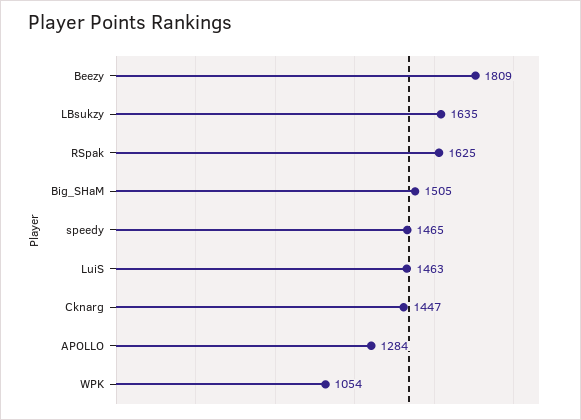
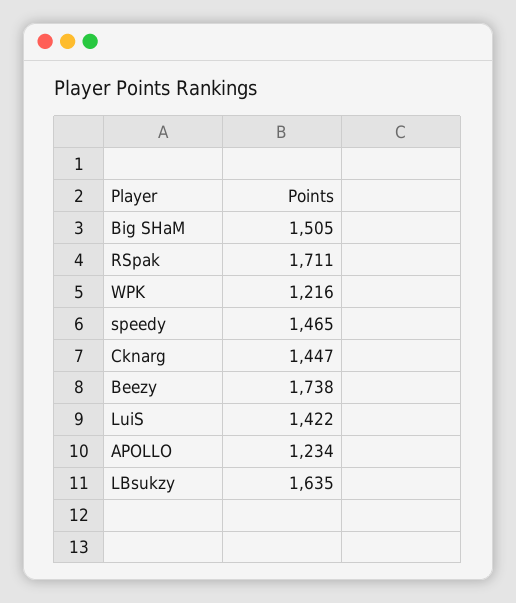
  {
-   "Beezy": 1809,
+   "Beezy": 1738,
    "LBsukzy": 1635,
-   "RSpak": 1625,
+   "RSpak": 1711,
    "Big_SHaM": 1505,
    "speedy": 1465,
-   "LuiS": 1463,
+   "LuiS": 1422,
    "Cknarg": 1447,
-   "APOLLO": 1284,
+   "APOLLO": 1234,
-   "WPK": 1054
+   "WPK": 1216
  }

